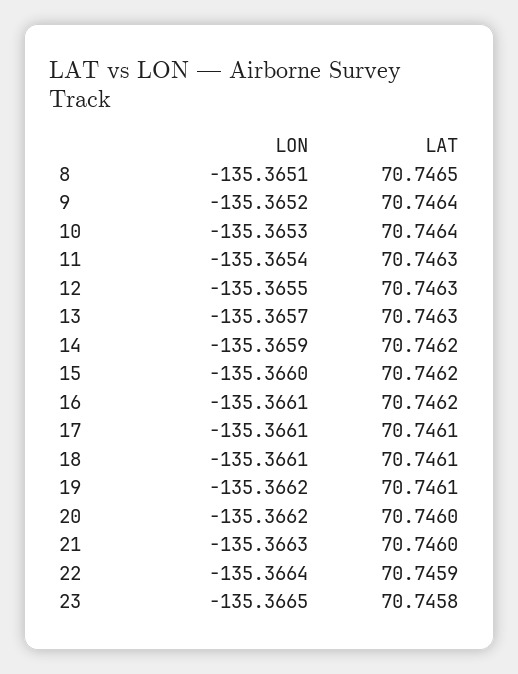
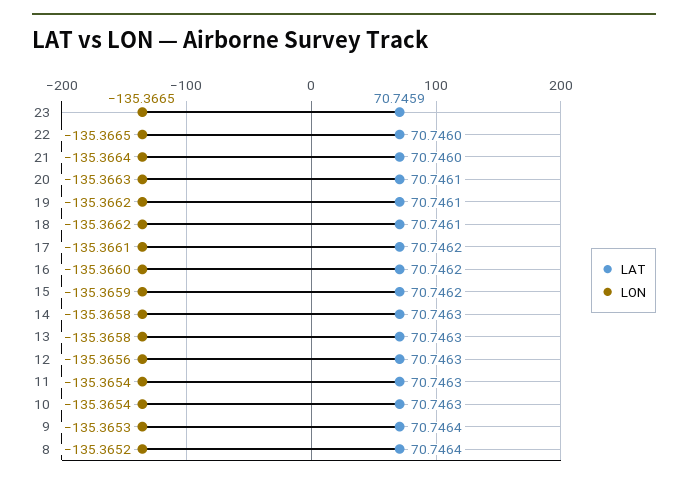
  {
    "LON": {
-     "8": -135.3651,
+     "8": -135.3652,
-     "9": -135.3652,
+     "9": -135.3653,
-     "10": -135.3653,
+     "10": -135.3654,
      "11": -135.3654,
-     "12": -135.3655,
+     "12": -135.3656,
-     "13": -135.3657,
+     "13": -135.3658,
-     "14": -135.3659,
+     "14": -135.3658,
-     "15": -135.366,
+     "15": -135.3659,
-     "16": -135.3661,
+     "16": -135.366,
      "17": -135.3661,
-     "18": -135.3661,
+     "18": -135.3662,
      "19": -135.3662,
-     "20": -135.3662,
+     "20": -135.3663,
-     "21": -135.3663,
+     "21": -135.3664,
-     "22": -135.3664,
+     "22": -135.3665,
      "23": -135.3665
    },
    "LAT": {
-     "8": 70.7465,
+     "8": 70.7464,
      "9": 70.7464,
-     "10": 70.7464,
+     "10": 70.7463,
      "11": 70.7463,
      "12": 70.7463,
      "13": 70.7463,
-     "14": 70.7462,
+     "14": 70.7463,
      "15": 70.7462,
      "16": 70.7462,
-     "17": 70.7461,
+     "17": 70.7462,
      "18": 70.7461,
      "19": 70.7461,
-     "20": 70.746,
+     "20": 70.7461,
      "21": 70.746,
-     "22": 70.7459,
+     "22": 70.746,
-     "23": 70.7458
+     "23": 70.7459
    }
  }

